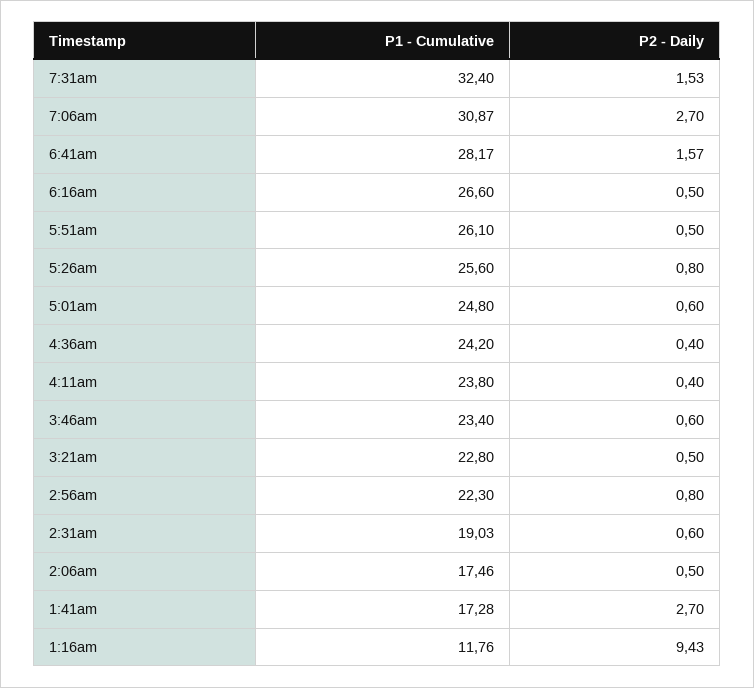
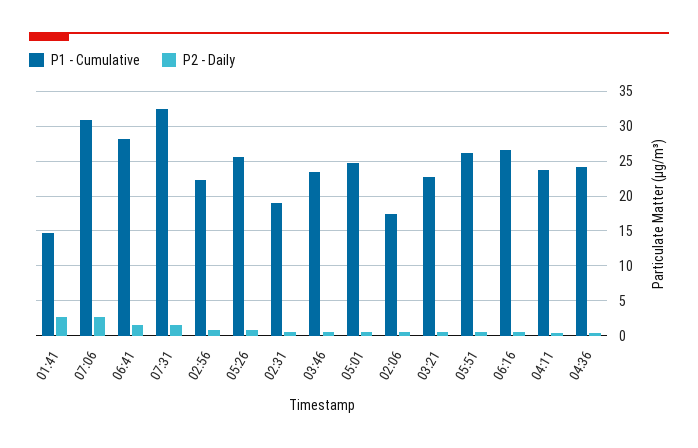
  {
    "P1 - Cumulative": {
      "7:31am": 32.4,
      "7:06am": 30.87,
      "6:41am": 28.17,
      "6:16am": 26.6,
      "5:51am": 26.1,
      "5:26am": 25.6,
      "5:01am": 24.8,
      "4:36am": 24.2,
      "4:11am": 23.8,
      "3:46am": 23.4,
      "3:21am": 22.8,
      "2:56am": 22.3,
      "2:31am": 19.03,
      "2:06am": 17.46,
-     "1:41am": 17.28,
+     "1:41am": 15
-     "1:16am": 11.76
    },
    "P2 - Daily": {
      "7:31am": 1.53,
      "7:06am": 2.7,
      "6:41am": 1.57,
      "6:16am": 0.5,
      "5:51am": 0.5,
      "5:26am": 0.8,
      "5:01am": 0.6,
      "4:36am": 0.4,
      "4:11am": 0.4,
      "3:46am": 0.6,
      "3:21am": 0.5,
      "2:56am": 0.8,
      "2:31am": 0.6,
      "2:06am": 0.5,
-     "1:41am": 2.7,
+     "1:41am": 2.7
-     "1:16am": 9.43
    }
  }

